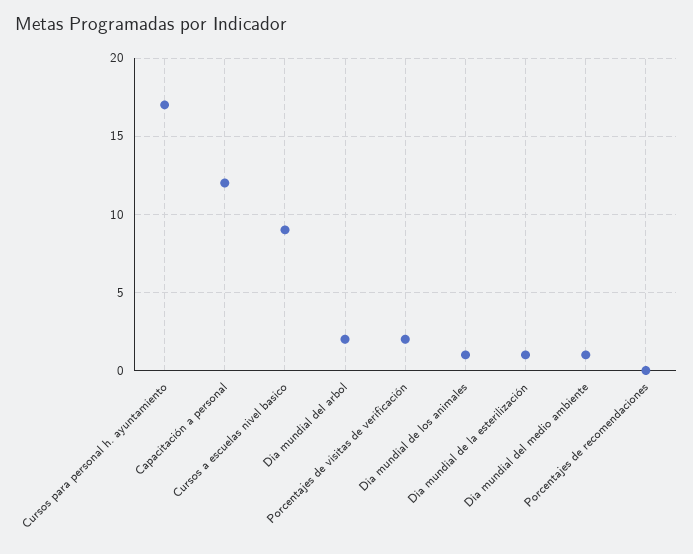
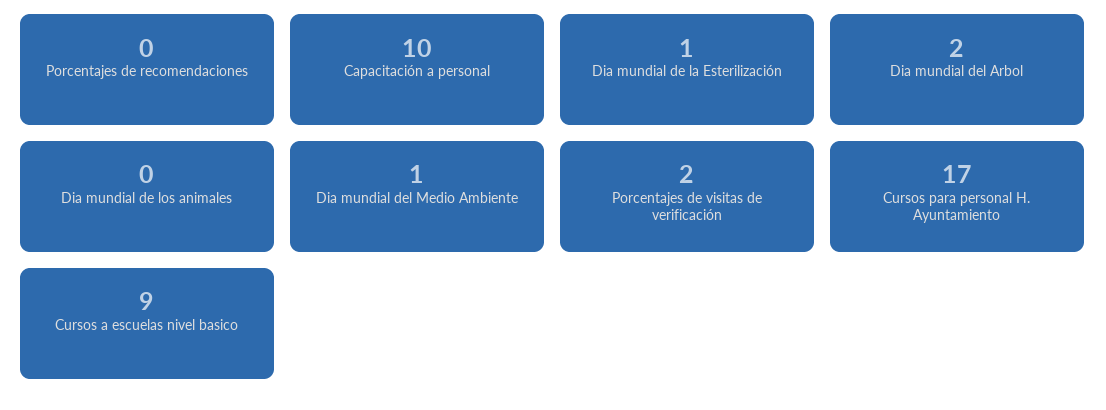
  {
    "Cursos para personal h. ayuntamiento": 17,
-   "Capacitación a personal": 12,
+   "Capacitación a personal": 10,
    "Cursos a escuelas nivel basico": 9,
    "Dia mundial del arbol": 2,
    "Porcentajes de visitas de verificación": 2,
-   "Dia mundial de los animales": 1,
+   "Dia mundial de los animales": 0,
    "Dia mundial de la esterilización": 1,
    "Dia mundial del medio ambiente": 1,
    "Porcentajes de recomendaciones": 0
  }

